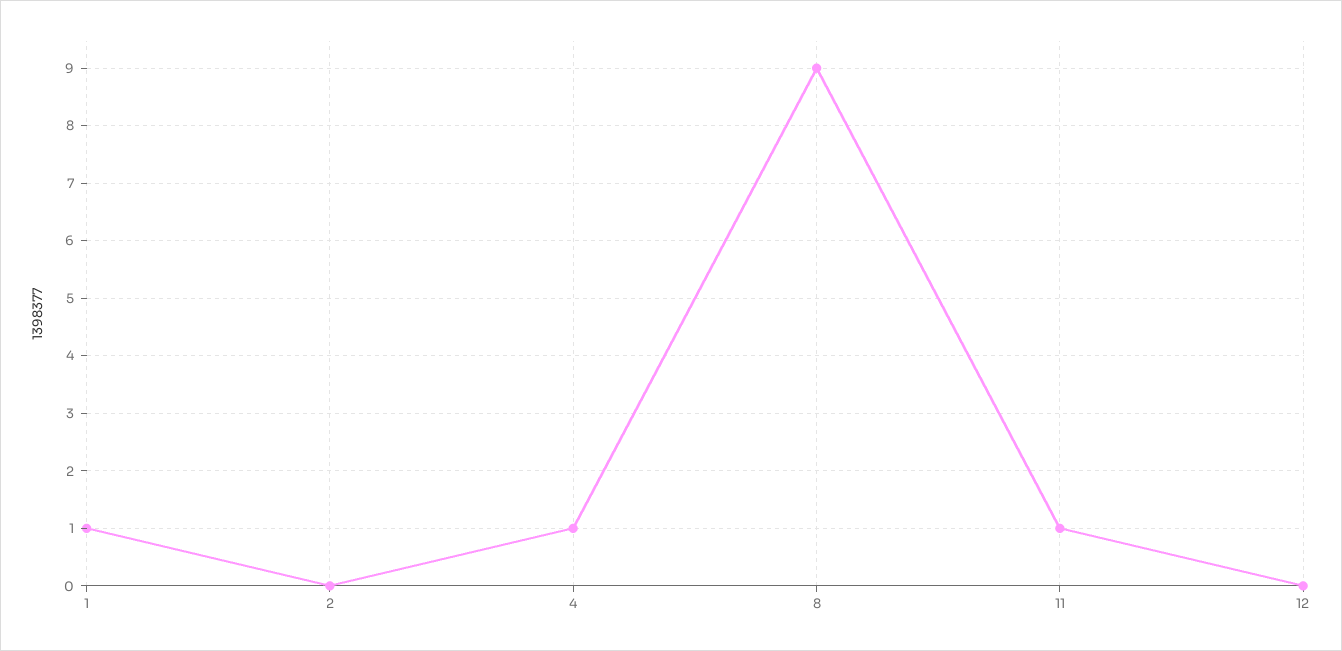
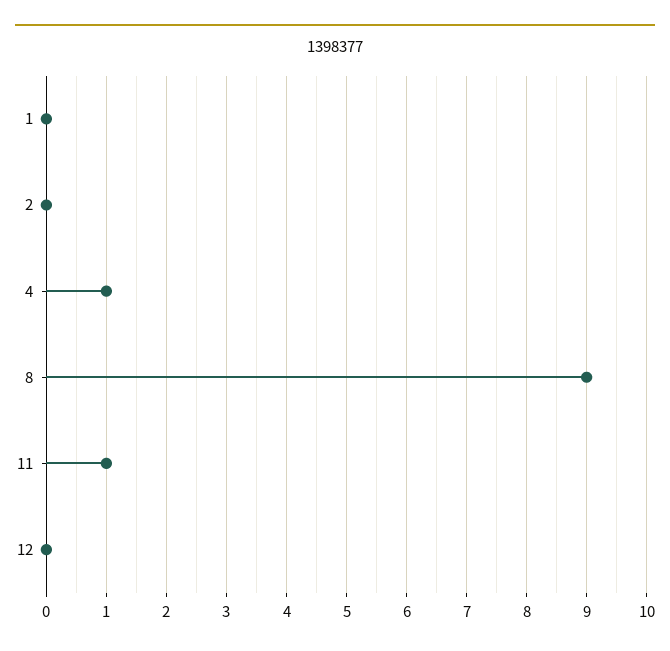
  {
-   "1": 1,
+   "1": 0,
    "2": 0,
    "4": 1,
    "8": 9,
    "11": 1,
    "12": 0
  }

